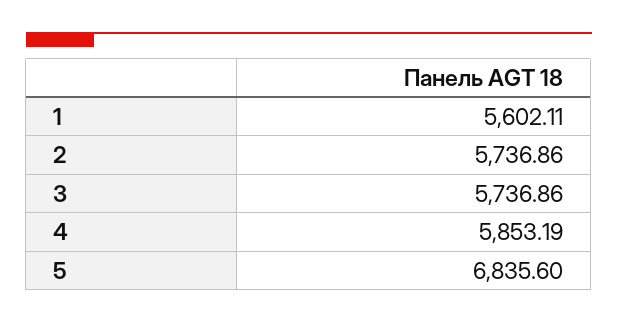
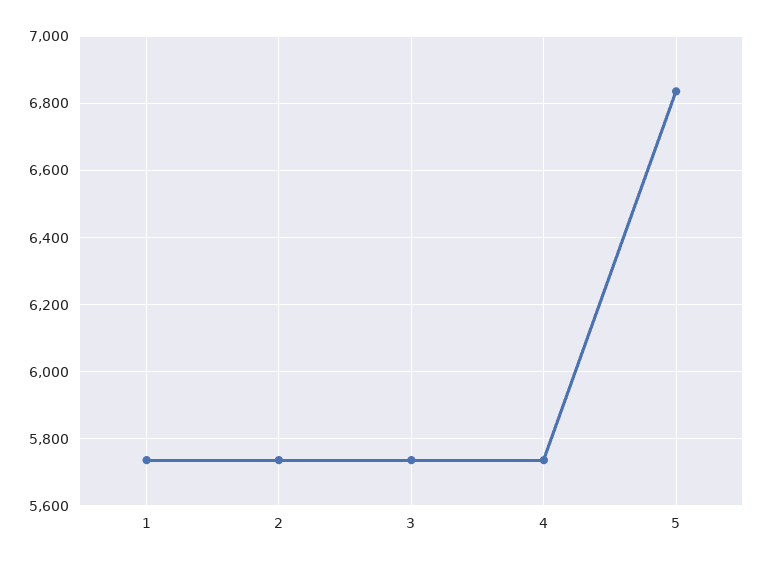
  {
-   "1": 5602.11,
+   "1": 5740,
    "2": 5736.86,
    "3": 5736.86,
-   "4": 5853.19,
+   "4": 5740,
    "5": 6835.6
  }

